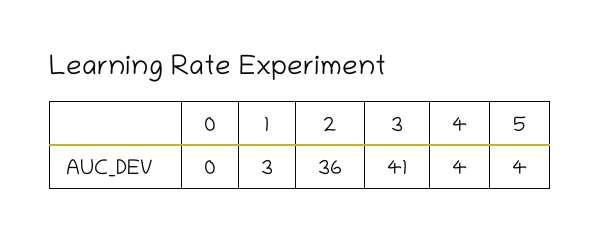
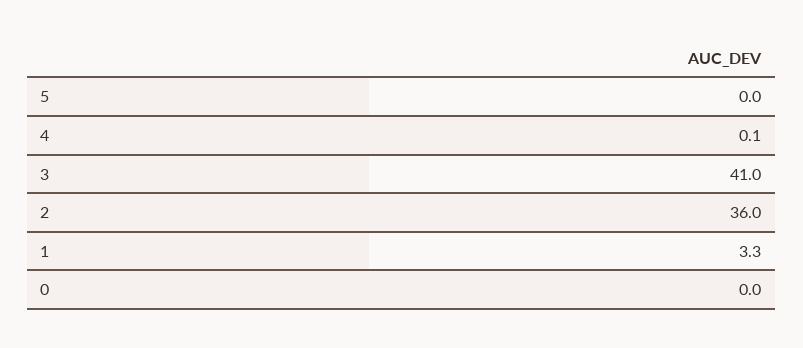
  {
    "0": 0,
    "1": 3.3,
    "2": 36,
    "3": 41,
-   "4": 4,
+   "4": 0.1,
-   "5": 4
+   "5": 0
  }

